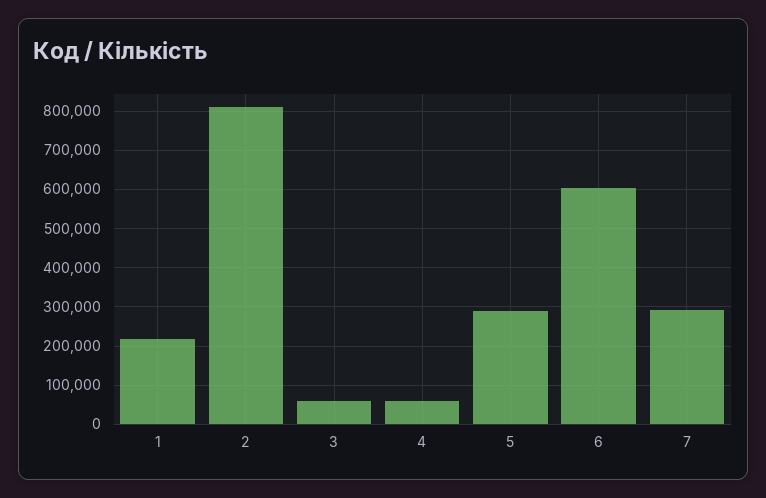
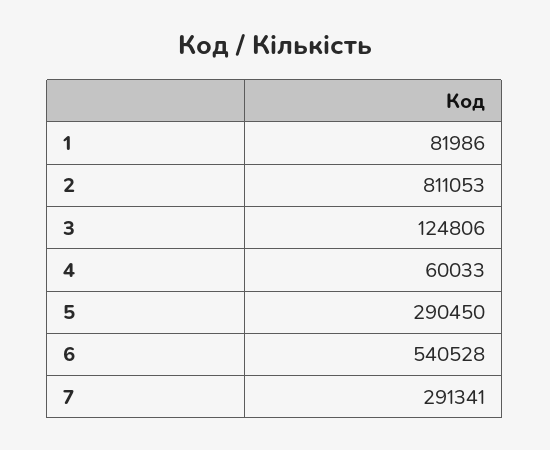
  {
-   "1": 220000,
+   "1": 81986,
    "2": 811053,
-   "3": 60000,
+   "3": 124806,
    "4": 60033,
    "5": 290450,
-   "6": 600000,
+   "6": 540528,
    "7": 291341
  }

